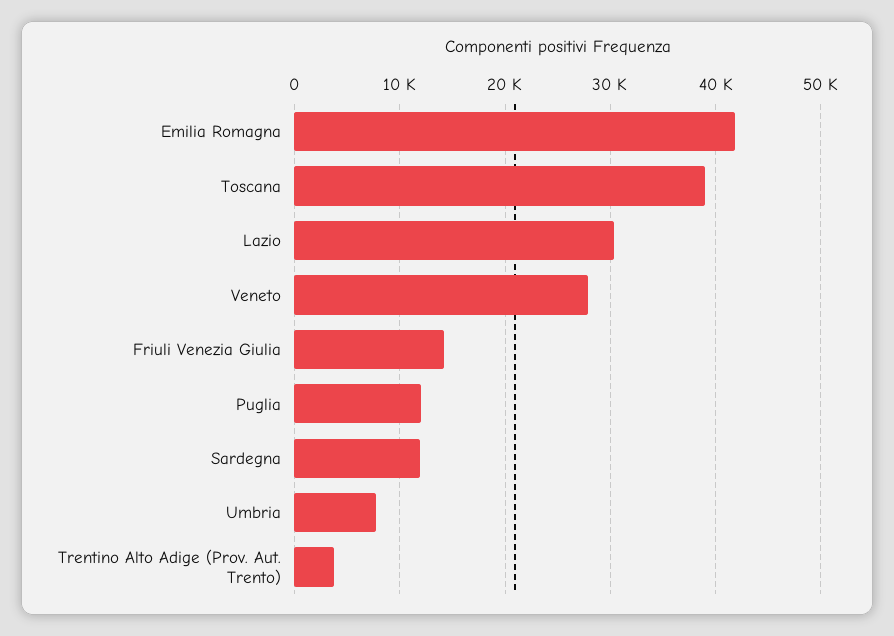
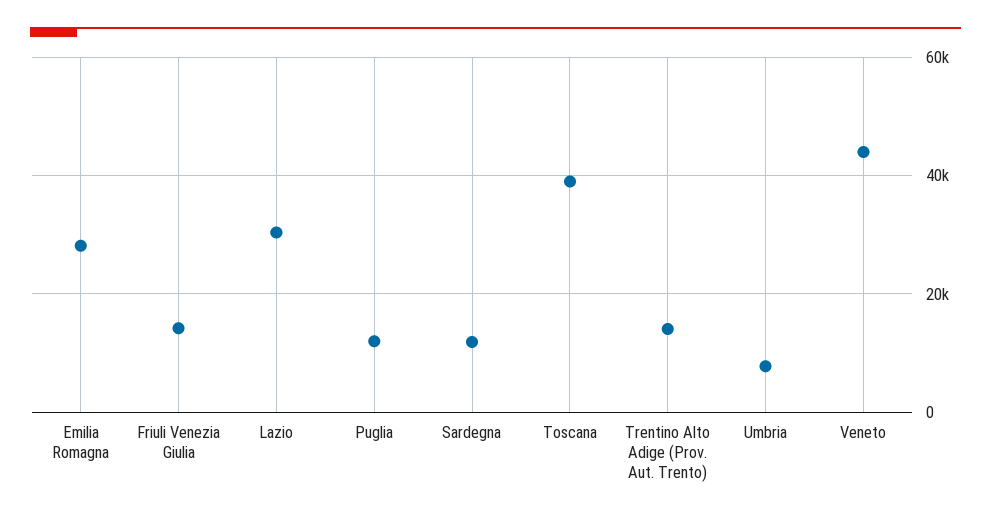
  {
-   "Emilia Romagna": 42000,
+   "Emilia Romagna": 28000,
    "Toscana": 39000,
    "Lazio": 30000,
-   "Veneto": 28000,
+   "Veneto": 44000,
    "Friuli Venezia Giulia": 14000,
    "Puglia": 12000,
    "Sardegna": 12000,
    "Umbria": 8000,
-   "Trentino Alto Adige (Prov. Aut. Trento)": 4000
+   "Trentino Alto Adige (Prov. Aut. Trento)": 14000
  }

